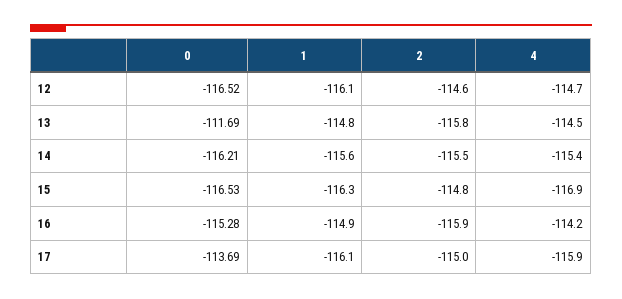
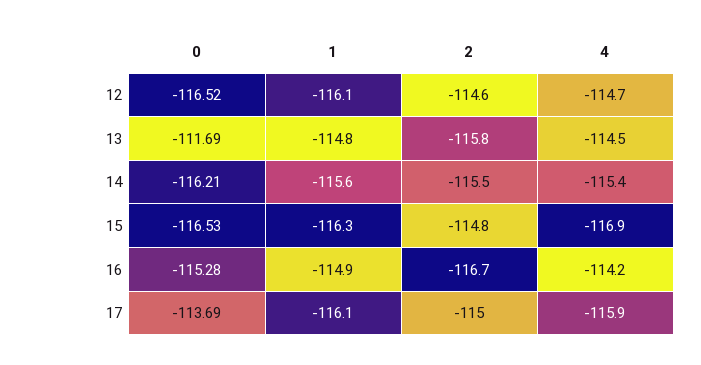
  {
    "0": {
      "12": -116.52,
      "13": -111.69,
      "14": -116.21,
      "15": -116.53,
      "16": -115.28,
      "17": -113.69
    },
    "1": {
      "12": -116.1,
      "13": -114.8,
      "14": -115.6,
      "15": -116.3,
      "16": -114.9,
      "17": -116.1
    },
    "2": {
      "12": -114.6,
      "13": -115.8,
      "14": -115.5,
      "15": -114.8,
-     "16": -115.9,
+     "16": -116.7,
      "17": -115
    },
    "4": {
      "12": -114.7,
      "13": -114.5,
      "14": -115.4,
      "15": -116.9,
      "16": -114.2,
      "17": -115.9
    }
  }

